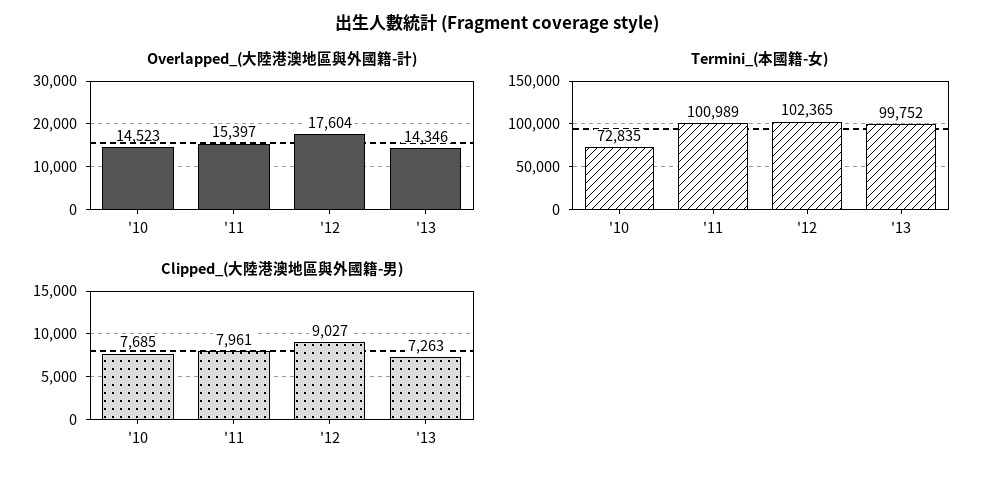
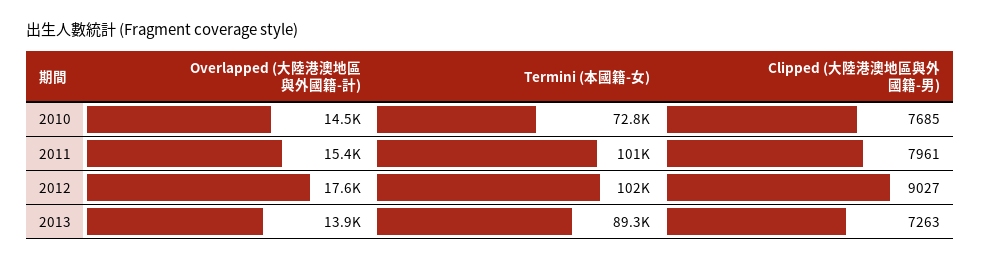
  {
    "Overlapped_(大陸港澳地區與外國籍-計)": {
      "'10": 14523,
      "'11": 15397,
      "'12": 17604,
-     "'13": 14346
+     "'13": 13900
    },
    "Termini_(本國籍-女)": {
      "'10": 72835,
      "'11": 100989,
      "'12": 102365,
-     "'13": 99752
+     "'13": 89300
    },
    "Clipped_(大陸港澳地區與外國籍-男)": {
      "'10": 7685,
      "'11": 7961,
      "'12": 9027,
      "'13": 7263
    }
  }

